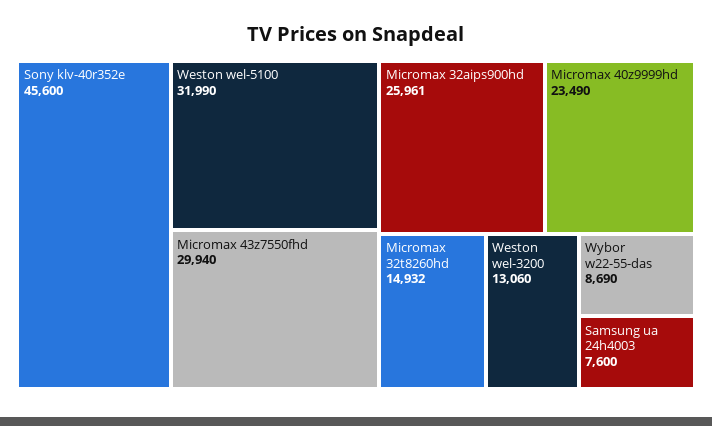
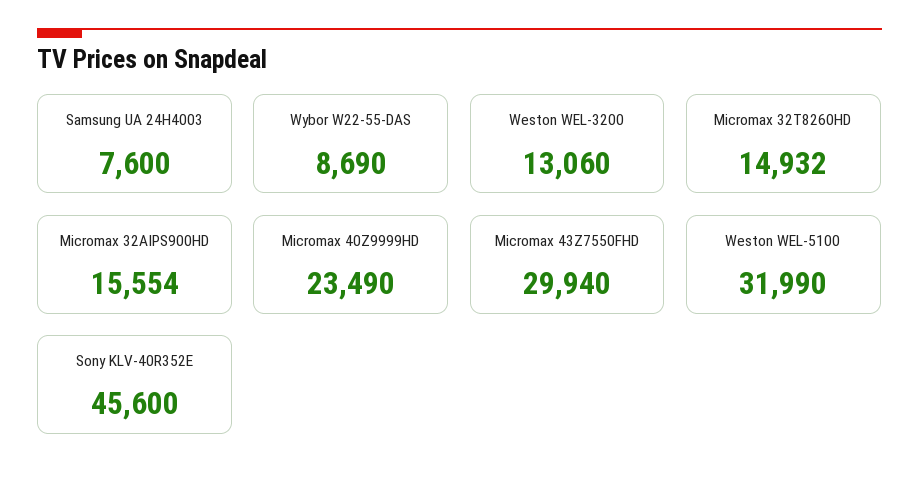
  {
    "Sony klv-40r352e": 45600,
    "Weston wel-5100": 31990,
    "Micromax 43z7550fhd": 29940,
-   "Micromax 32aips900hd": 25961,
+   "Micromax 32aips900hd": 15554,
    "Micromax 40z9999hd": 23490,
    "Micromax 32t8260hd": 14932,
    "Weston wel-3200": 13060,
    "Wybor w22-55-das": 8690,
    "Samsung ua 24h4003": 7600
  }

